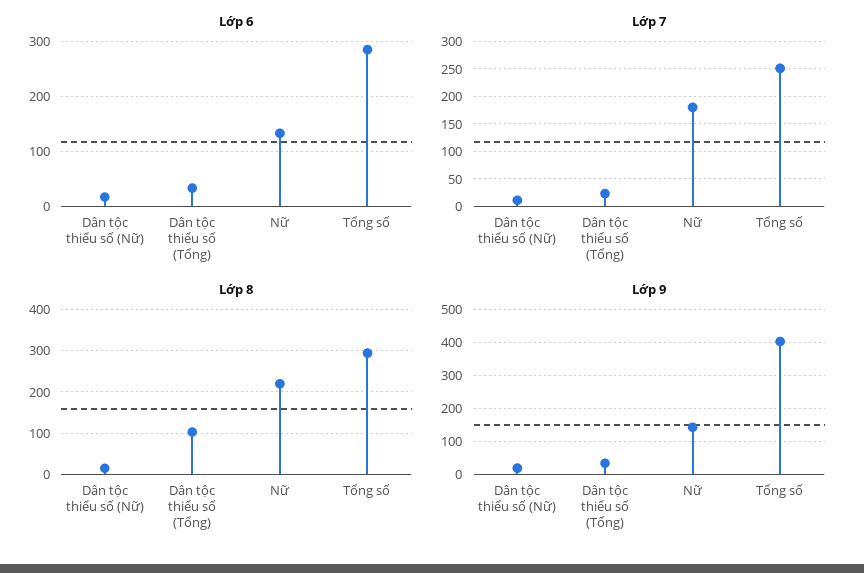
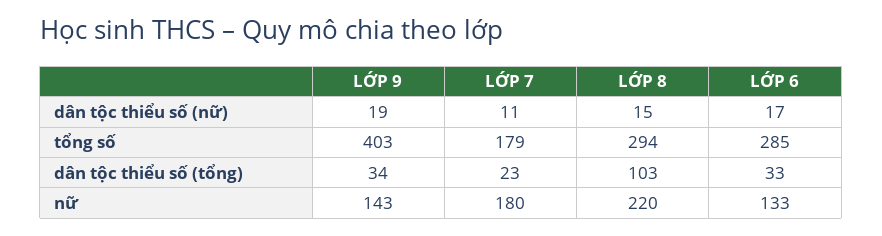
  {
    "Lớp 6": {
      "Dân tộc thiểu số (Nữ)": 17,
      "Dân tộc thiểu số (Tổng)": 33,
      "Nữ": 133,
      "Tổng số": 285
    },
    "Lớp 7": {
      "Dân tộc thiểu số (Nữ)": 11,
      "Dân tộc thiểu số (Tổng)": 23,
      "Nữ": 180,
-     "Tổng số": 250
+     "Tổng số": 179
    },
    "Lớp 8": {
      "Dân tộc thiểu số (Nữ)": 15,
      "Dân tộc thiểu số (Tổng)": 103,
      "Nữ": 220,
      "Tổng số": 294
    },
    "Lớp 9": {
      "Dân tộc thiểu số (Nữ)": 19,
      "Dân tộc thiểu số (Tổng)": 34,
      "Nữ": 143,
      "Tổng số": 403
    }
  }

